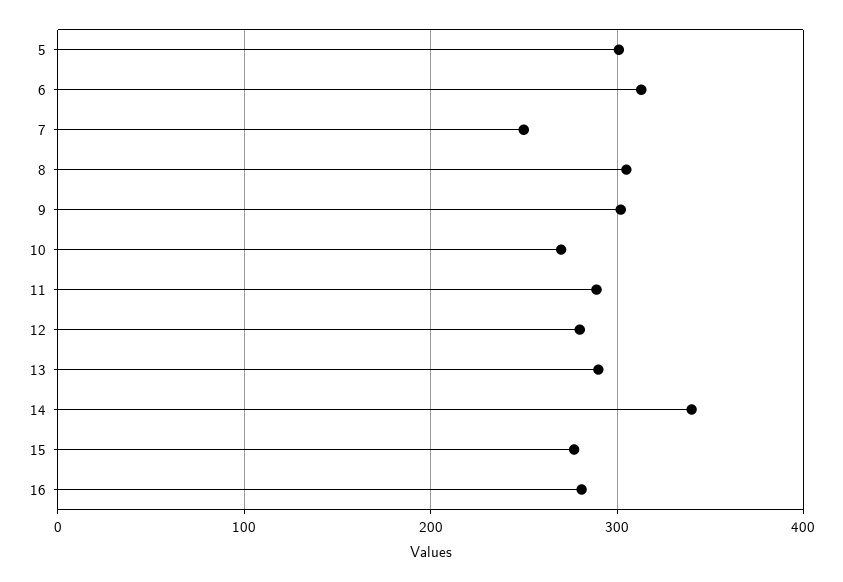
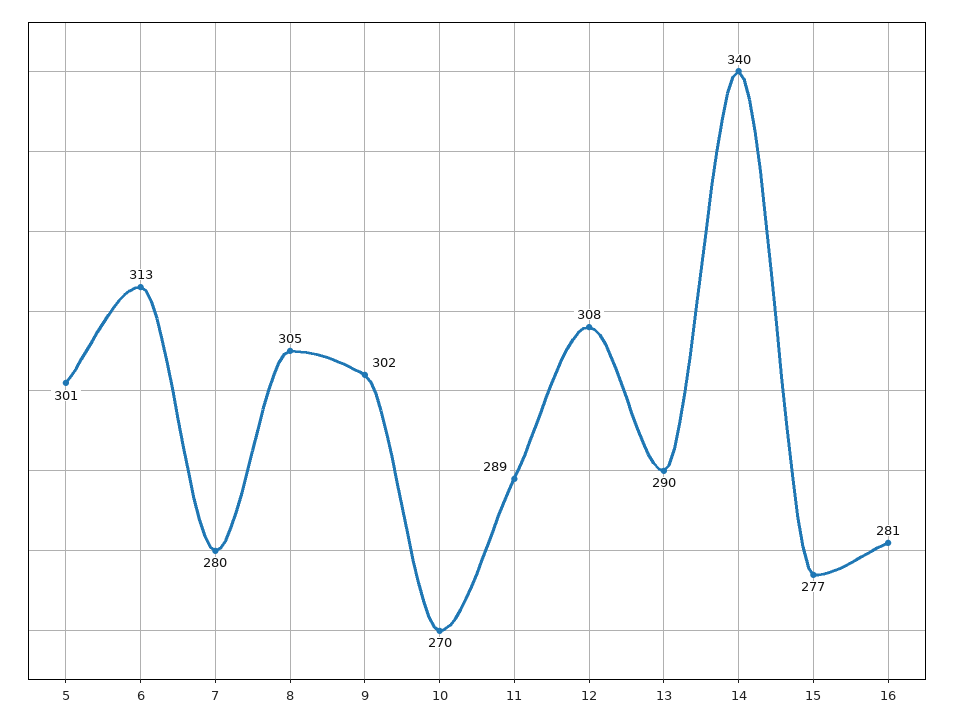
  {
    "5": 301,
    "6": 313,
-   "7": 250,
+   "7": 280,
    "8": 305,
    "9": 302,
    "10": 270,
    "11": 289,
-   "12": 280,
+   "12": 308,
    "13": 290,
    "14": 340,
    "15": 277,
    "16": 281
  }

